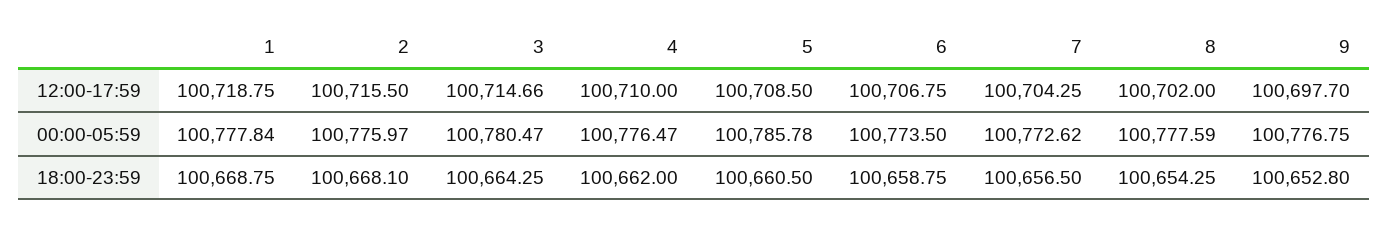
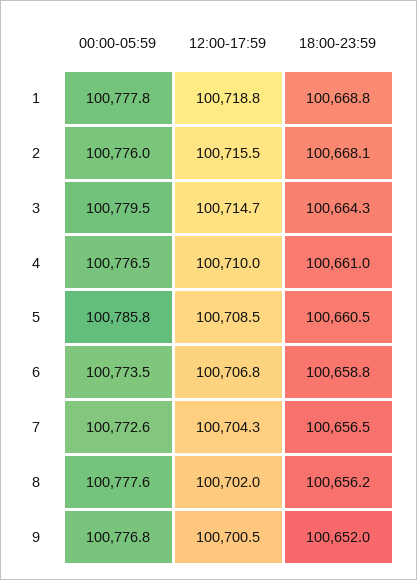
  {
    "1": {
      "12:00-17:59": 100718.75,
      "00:00-05:59": 100777.84,
      "18:00-23:59": 100668.75
    },
    "2": {
      "12:00-17:59": 100715.5,
      "00:00-05:59": 100775.97,
      "18:00-23:59": 100668.1
    },
    "3": {
      "12:00-17:59": 100714.66,
-     "00:00-05:59": 100780.47,
+     "00:00-05:59": 100779.5,
      "18:00-23:59": 100664.25
    },
    "4": {
      "12:00-17:59": 100710,
      "00:00-05:59": 100776.47,
-     "18:00-23:59": 100662
+     "18:00-23:59": 100661
    },
    "5": {
      "12:00-17:59": 100708.5,
      "00:00-05:59": 100785.78,
      "18:00-23:59": 100660.5
    },
    "6": {
      "12:00-17:59": 100706.75,
      "00:00-05:59": 100773.5,
      "18:00-23:59": 100658.75
    },
    "7": {
      "12:00-17:59": 100704.25,
      "00:00-05:59": 100772.62,
      "18:00-23:59": 100656.5
    },
    "8": {
      "12:00-17:59": 100702,
      "00:00-05:59": 100777.59,
-     "18:00-23:59": 100654.25
+     "18:00-23:59": 100656.2
    },
    "9": {
-     "12:00-17:59": 100697.7,
+     "12:00-17:59": 100700.5,
      "00:00-05:59": 100776.75,
-     "18:00-23:59": 100652.8
+     "18:00-23:59": 100652
    }
  }

